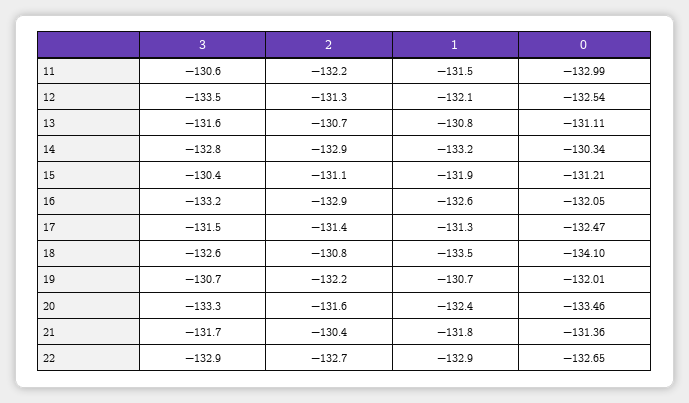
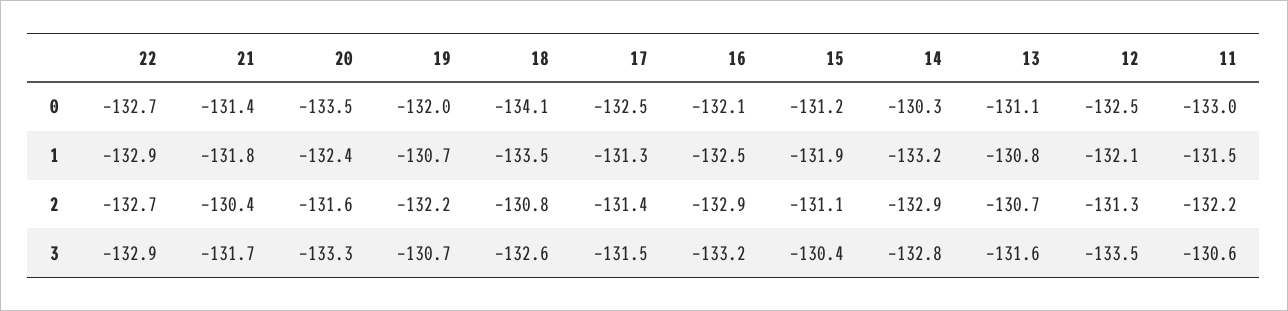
  {
    "3": {
      "11": -130.6,
      "12": -133.5,
      "13": -131.6,
      "14": -132.8,
      "15": -130.4,
      "16": -133.2,
      "17": -131.5,
      "18": -132.6,
      "19": -130.7,
      "20": -133.3,
      "21": -131.7,
      "22": -132.9
    },
    "2": {
      "11": -132.2,
      "12": -131.3,
      "13": -130.7,
      "14": -132.9,
      "15": -131.1,
      "16": -132.9,
      "17": -131.4,
      "18": -130.8,
      "19": -132.2,
      "20": -131.6,
      "21": -130.4,
      "22": -132.7
    },
    "1": {
      "11": -131.5,
      "12": -132.1,
      "13": -130.8,
      "14": -133.2,
      "15": -131.9,
-     "16": -132.6,
+     "16": -132.5,
      "17": -131.3,
      "18": -133.5,
      "19": -130.7,
      "20": -132.4,
      "21": -131.8,
      "22": -132.9
    },
    "0": {
      "11": -132.99,
      "12": -132.54,
      "13": -131.11,
      "14": -130.34,
      "15": -131.21,
      "16": -132.05,
      "17": -132.47,
      "18": -134.1,
      "19": -132.01,
      "20": -133.46,
      "21": -131.36,
      "22": -132.65
    }
  }

